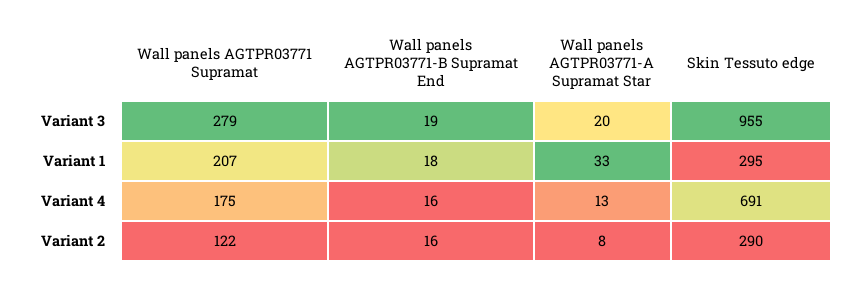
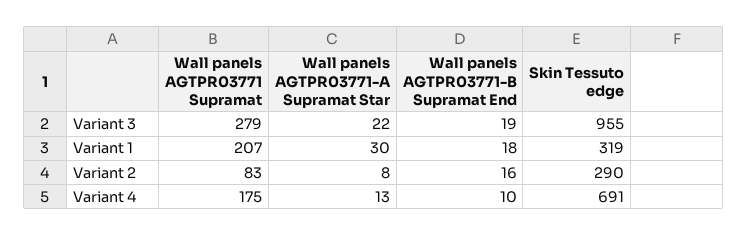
  {
    "Wall panels AGTPR03771 Supramat": {
      "Variant 3": 279,
      "Variant 1": 207,
      "Variant 4": 175,
-     "Variant 2": 122
+     "Variant 2": 83
    },
    "Wall panels AGTPR03771-B Supramat End": {
      "Variant 3": 19,
      "Variant 1": 18,
-     "Variant 4": 16,
+     "Variant 4": 10,
      "Variant 2": 16
    },
    "Wall panels AGTPR03771-A Supramat Star": {
-     "Variant 3": 20,
+     "Variant 3": 22,
-     "Variant 1": 33,
+     "Variant 1": 30,
      "Variant 4": 13,
      "Variant 2": 8
    },
    "Skin Tessuto edge": {
      "Variant 3": 955,
-     "Variant 1": 295,
+     "Variant 1": 319,
      "Variant 4": 691,
      "Variant 2": 290
    }
  }

